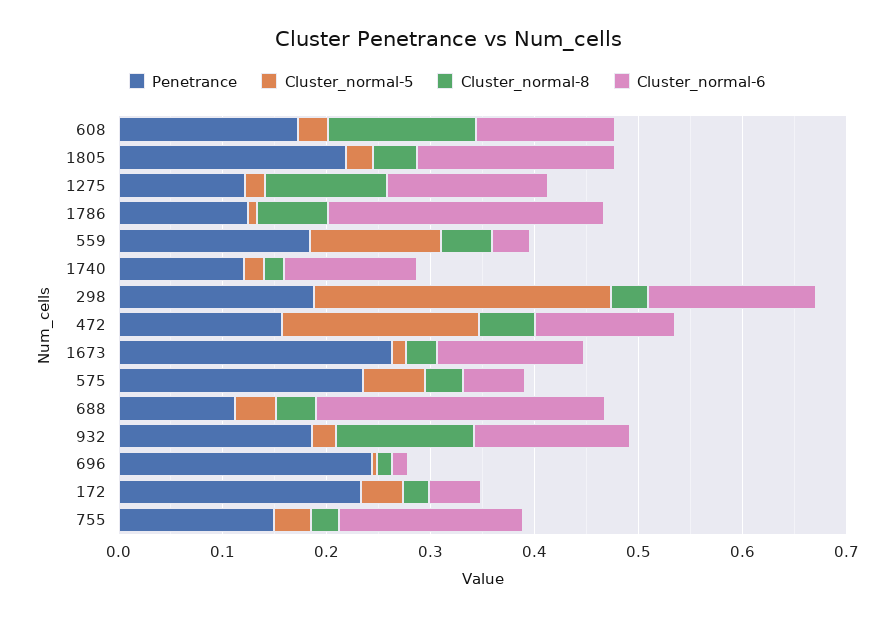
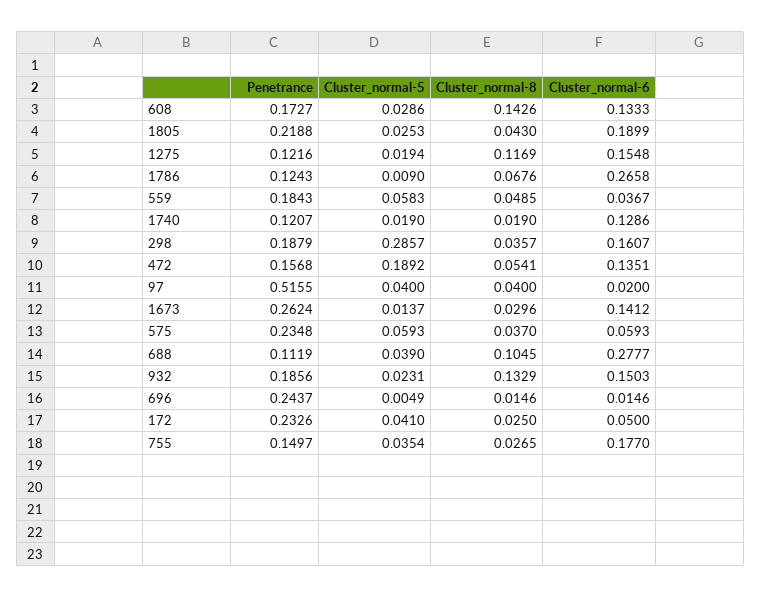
  {
    "Penetrance": {
      "608": 0.1727,
      "1805": 0.2188,
      "1275": 0.1216,
      "1786": 0.1243,
      "559": 0.1843,
      "1740": 0.1207,
      "298": 0.1879,
      "472": 0.1568,
      "1673": 0.2624,
      "575": 0.2348,
      "688": 0.1119,
      "932": 0.1856,
      "696": 0.2437,
      "172": 0.2326,
-     "755": 0.1497
+     "755": 0.1497,
+     "97": 0.5155
    },
    "Cluster_normal-5": {
      "608": 0.0286,
      "1805": 0.0253,
      "1275": 0.0194,
      "1786": 0.009,
-     "559": 0.12,
+     "559": 0.0583,
      "1740": 0.019,
      "298": 0.2857,
      "472": 0.1892,
      "1673": 0.0137,
      "575": 0.0593,
      "688": 0.039,
      "932": 0.0231,
      "696": 0.0049,
      "172": 0.041,
-     "755": 0.0354
+     "755": 0.0354,
+     "97": 0.04
    },
    "Cluster_normal-8": {
      "608": 0.1426,
      "1805": 0.043,
      "1275": 0.1169,
      "1786": 0.0676,
      "559": 0.0485,
      "1740": 0.019,
      "298": 0.0357,
      "472": 0.0541,
      "1673": 0.0296,
      "575": 0.037,
-     "688": 0.04,
+     "688": 0.1045,
      "932": 0.1329,
      "696": 0.0146,
      "172": 0.025,
-     "755": 0.0265
+     "755": 0.0265,
+     "97": 0.04
    },
    "Cluster_normal-6": {
      "608": 0.1333,
      "1805": 0.1899,
      "1275": 0.1548,
      "1786": 0.2658,
      "559": 0.0367,
      "1740": 0.1286,
      "298": 0.1607,
      "472": 0.1351,
      "1673": 0.1412,
      "575": 0.0593,
      "688": 0.2777,
      "932": 0.1503,
      "696": 0.0146,
      "172": 0.05,
-     "755": 0.177
+     "755": 0.177,
+     "97": 0.02
    }
  }

